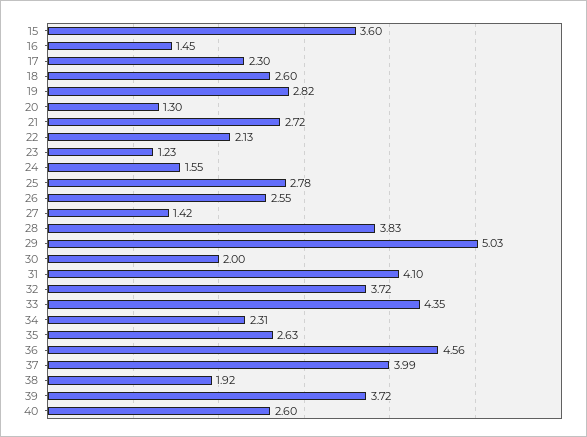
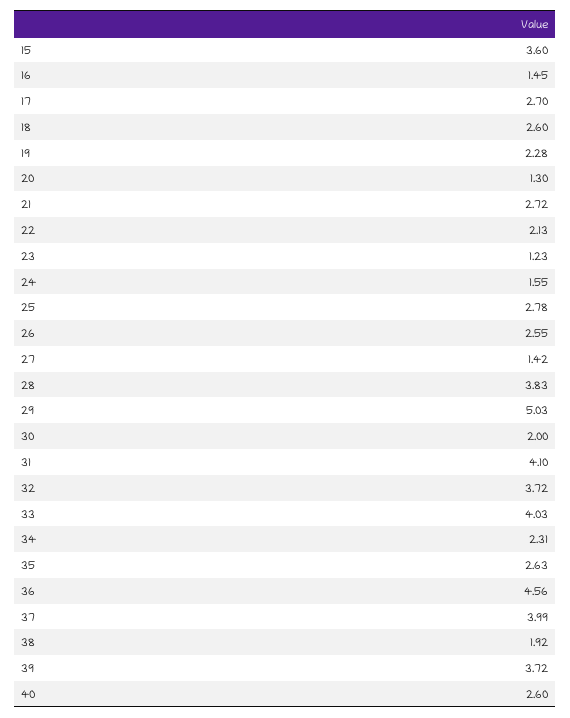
  {
    "15": 3.6,
    "16": 1.45,
-   "17": 2.3,
+   "17": 2.7,
    "18": 2.6,
-   "19": 2.82,
+   "19": 2.28,
    "20": 1.3,
    "21": 2.72,
    "22": 2.13,
    "23": 1.23,
    "24": 1.55,
    "25": 2.78,
    "26": 2.55,
    "27": 1.42,
    "28": 3.83,
    "29": 5.03,
    "30": 2,
    "31": 4.1,
    "32": 3.72,
-   "33": 4.35,
+   "33": 4.03,
    "34": 2.31,
    "35": 2.63,
    "36": 4.56,
    "37": 3.99,
    "38": 1.92,
    "39": 3.72,
    "40": 2.6
  }

